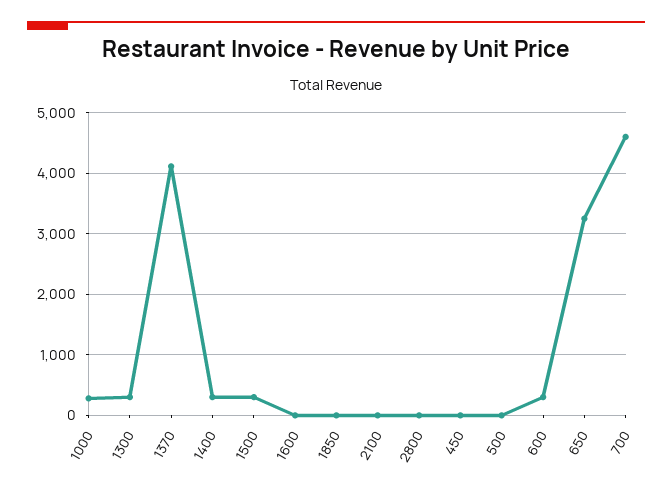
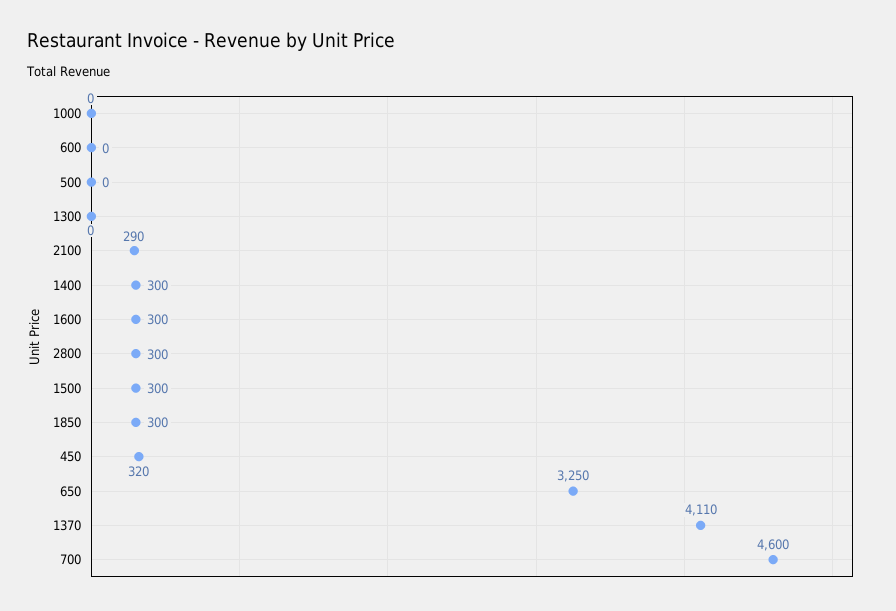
  {
-   "1000": 300,
+   "1000": 0,
-   "1300": 300,
+   "1300": 0,
    "1370": 4110,
    "1400": 300,
    "1500": 300,
-   "1600": 0,
+   "1600": 300,
-   "1850": 0,
+   "1850": 300,
-   "2100": 0,
+   "2100": 290,
-   "2800": 0,
+   "2800": 300,
-   "450": 0,
+   "450": 320,
    "500": 0,
-   "600": 300,
+   "600": 0,
    "650": 3250,
    "700": 4600
  }

